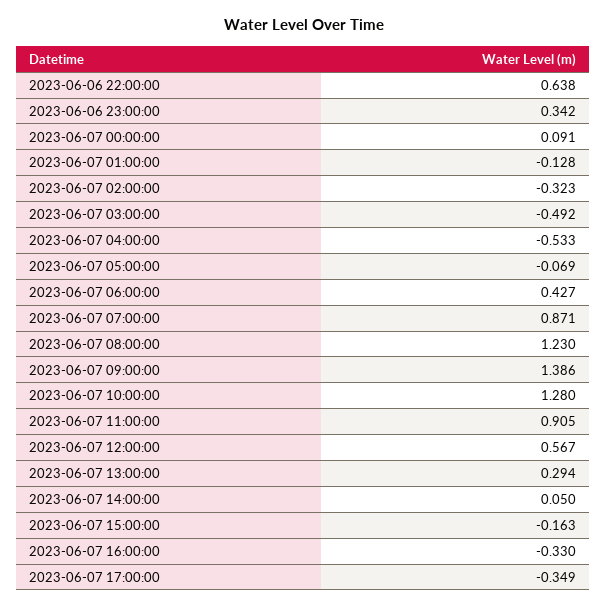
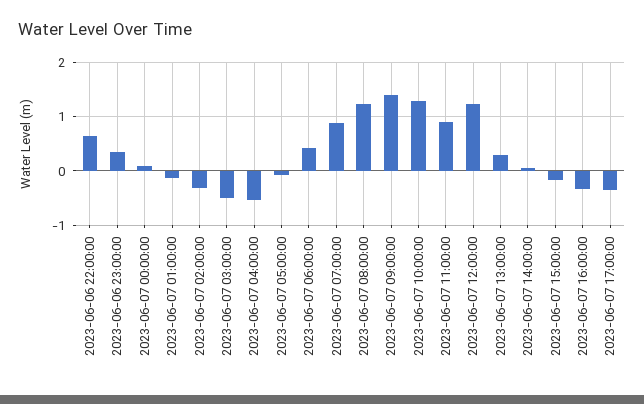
  {
    "2023-06-06 22:00:00": 0.638,
    "2023-06-06 23:00:00": 0.342,
    "2023-06-07 00:00:00": 0.091,
    "2023-06-07 01:00:00": -0.128,
    "2023-06-07 02:00:00": -0.323,
    "2023-06-07 03:00:00": -0.492,
    "2023-06-07 04:00:00": -0.533,
    "2023-06-07 05:00:00": -0.069,
    "2023-06-07 06:00:00": 0.427,
    "2023-06-07 07:00:00": 0.871,
    "2023-06-07 08:00:00": 1.23,
    "2023-06-07 09:00:00": 1.386,
    "2023-06-07 10:00:00": 1.28,
    "2023-06-07 11:00:00": 0.905,
-   "2023-06-07 12:00:00": 0.567,
+   "2023-06-07 12:00:00": 1.2,
    "2023-06-07 13:00:00": 0.294,
    "2023-06-07 14:00:00": 0.05,
    "2023-06-07 15:00:00": -0.163,
    "2023-06-07 16:00:00": -0.33,
    "2023-06-07 17:00:00": -0.349
  }

